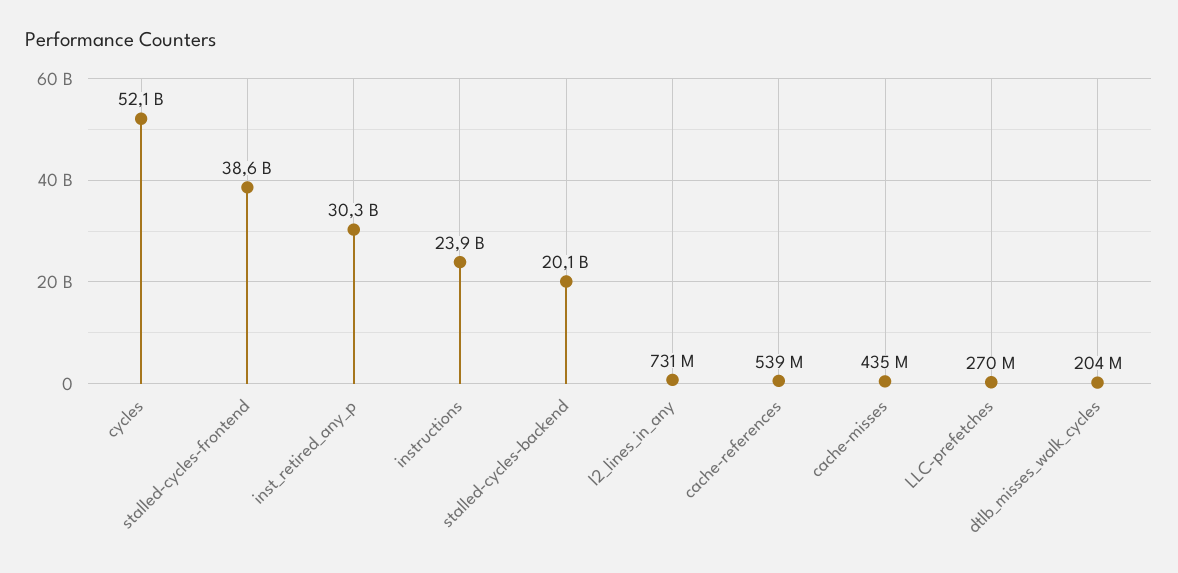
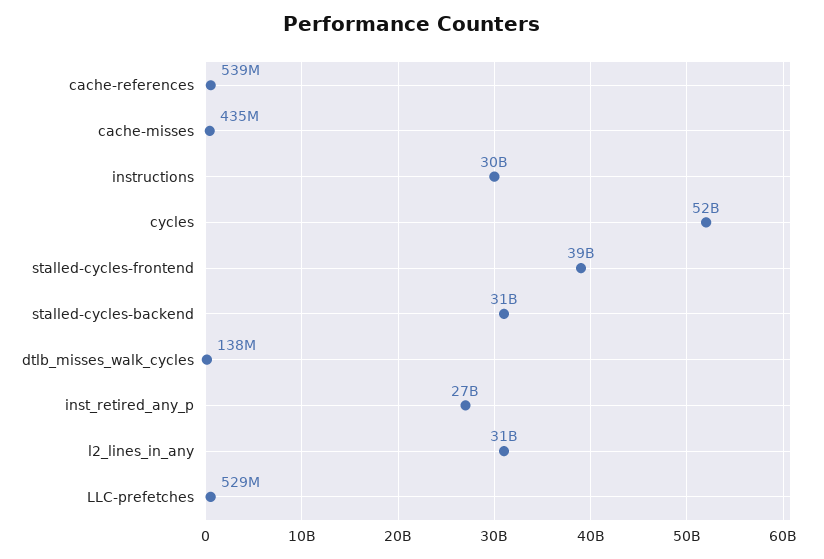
  {
    "cycles": 52100000000,
    "stalled-cycles-frontend": 38600000000,
-   "inst_retired_any_p": 30300000000,
+   "inst_retired_any_p": 27000000000,
-   "instructions": 23900000000,
+   "instructions": 30000000000,
-   "stalled-cycles-backend": 20100000000,
+   "stalled-cycles-backend": 31000000000,
-   "l2_lines_in_any": 731000000,
+   "l2_lines_in_any": 31000000000,
    "cache-references": 539000000,
    "cache-misses": 435000000,
-   "LLC-prefetches": 270000000,
+   "LLC-prefetches": 529000000,
-   "dtlb_misses_walk_cycles": 204000000
+   "dtlb_misses_walk_cycles": 138000000
  }

